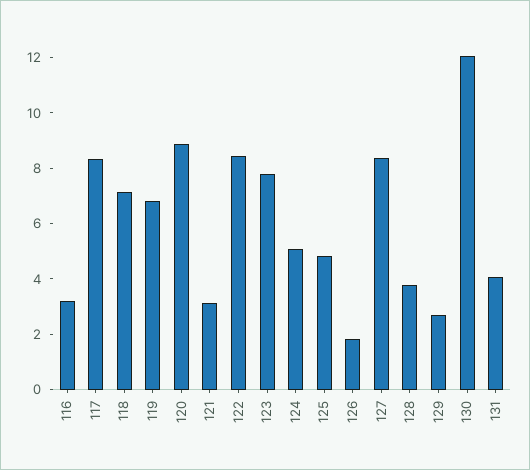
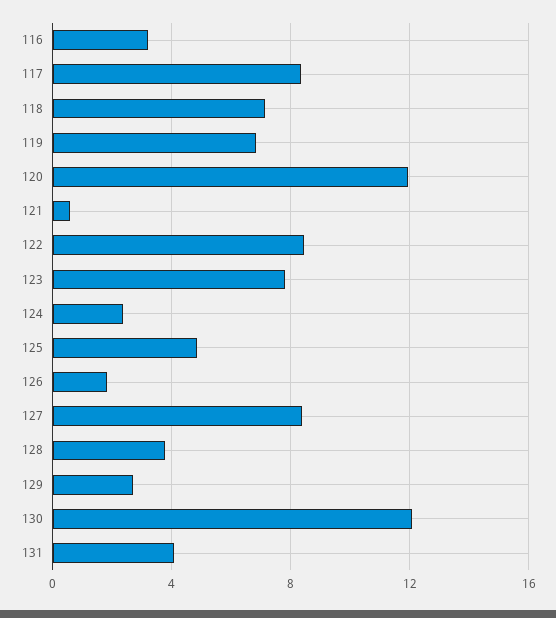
  {
    "116": 3,
    "117": 8.5,
    "118": 7,
    "119": 7,
-   "120": 9,
+   "120": 12,
-   "121": 3,
+   "121": 0.5,
    "122": 8.5,
    "123": 8,
-   "124": 5,
+   "124": 2.5,
    "125": 5,
    "126": 2,
    "127": 8.5,
    "128": 4,
    "129": 2.5,
    "130": 12,
    "131": 4
  }

